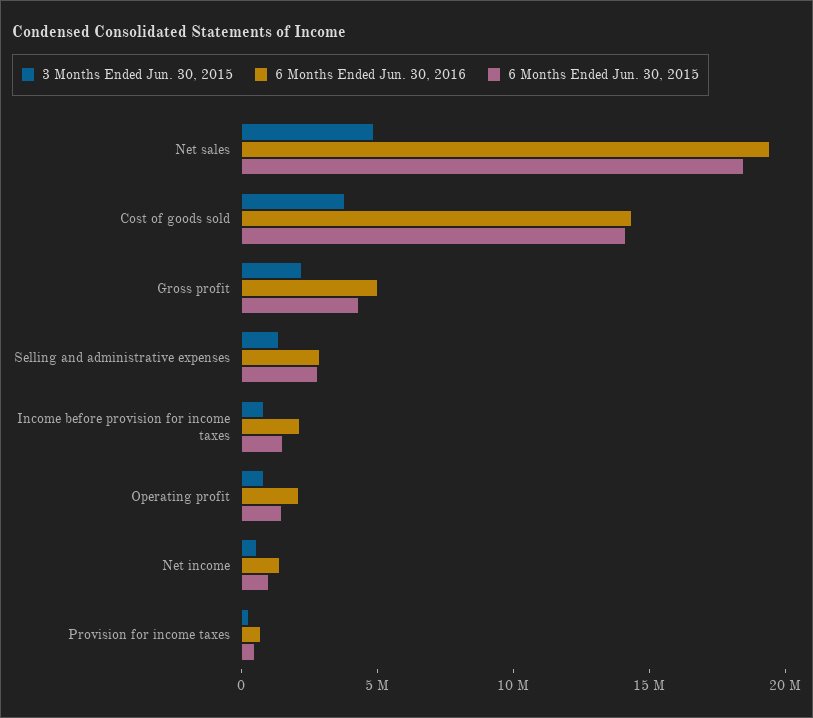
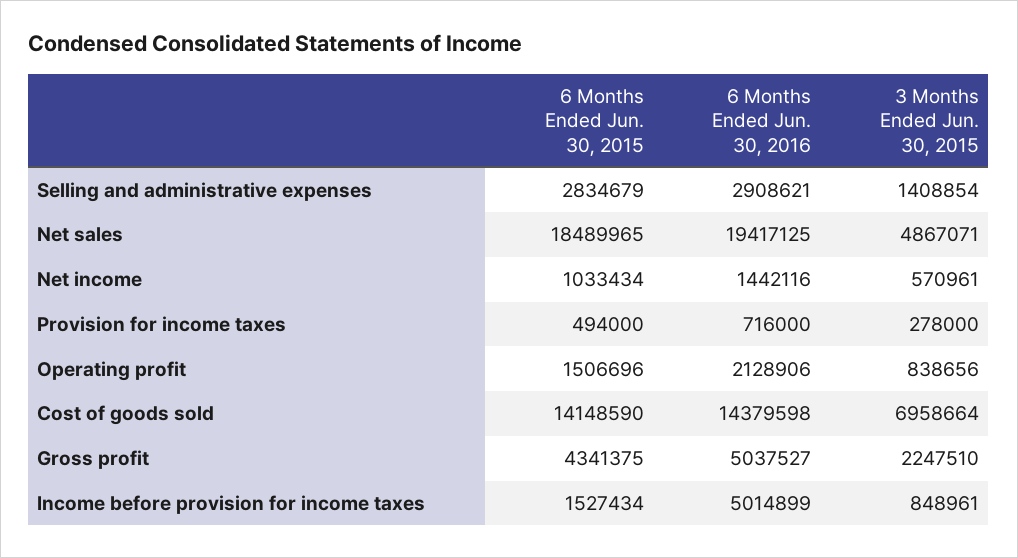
  {
    "3 Months Ended Jun. 30, 2015": {
      "Net sales": 4867071,
-     "Cost of goods sold": 4000000,
+     "Cost of goods sold": 6958664,
      "Gross profit": 2247510,
      "Selling and administrative expenses": 1408854,
      "Income before provision for income taxes": 848961,
      "Operating profit": 838656,
      "Net income": 570961,
      "Provision for income taxes": 278000
    },
    "6 Months Ended Jun. 30, 2016": {
      "Net sales": 19417125,
      "Cost of goods sold": 14379598,
      "Gross profit": 5037527,
      "Selling and administrative expenses": 2908621,
-     "Income before provision for income taxes": 2000000,
+     "Income before provision for income taxes": 5014899,
      "Operating profit": 2128906,
      "Net income": 1442116,
      "Provision for income taxes": 716000
    },
    "6 Months Ended Jun. 30, 2015": {
      "Net sales": 18489965,
      "Cost of goods sold": 14148590,
      "Gross profit": 4341375,
      "Selling and administrative expenses": 2834679,
      "Income before provision for income taxes": 1527434,
      "Operating profit": 1506696,
      "Net income": 1033434,
      "Provision for income taxes": 494000
    }
  }

